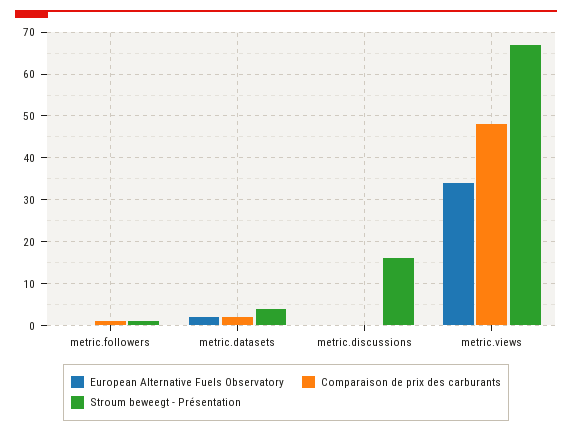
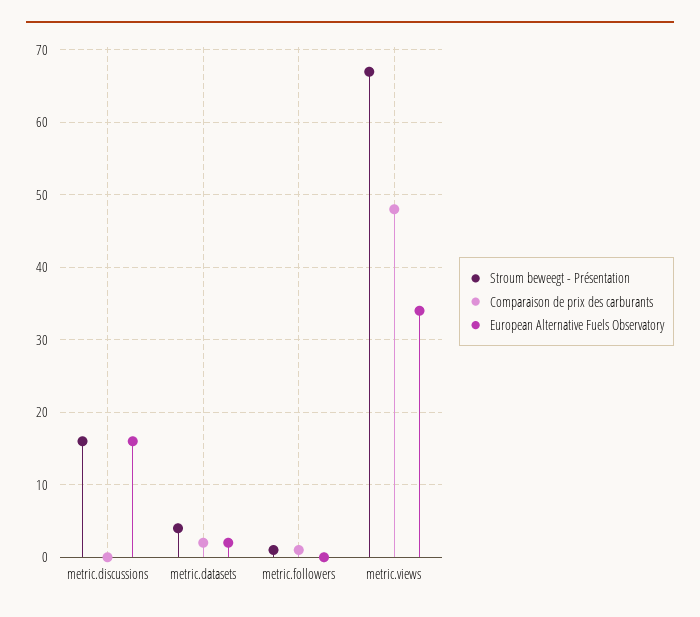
  {
    "European Alternative Fuels Observatory": {
      "metric.followers": 0,
      "metric.datasets": 2,
-     "metric.discussions": 0,
+     "metric.discussions": 16,
      "metric.views": 34
    },
    "Comparaison de prix des carburants": {
      "metric.followers": 1,
      "metric.datasets": 2,
      "metric.discussions": 0,
      "metric.views": 48
    },
    "Stroum beweegt - Présentation": {
      "metric.followers": 1,
      "metric.datasets": 4,
      "metric.discussions": 16,
      "metric.views": 67
    }
  }

